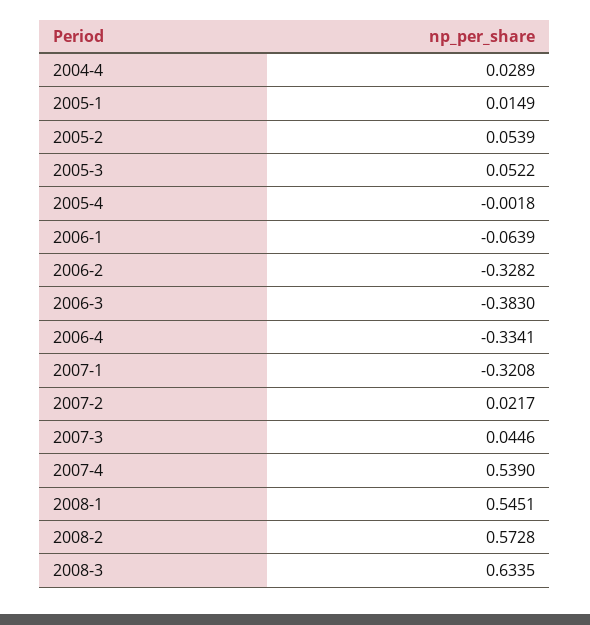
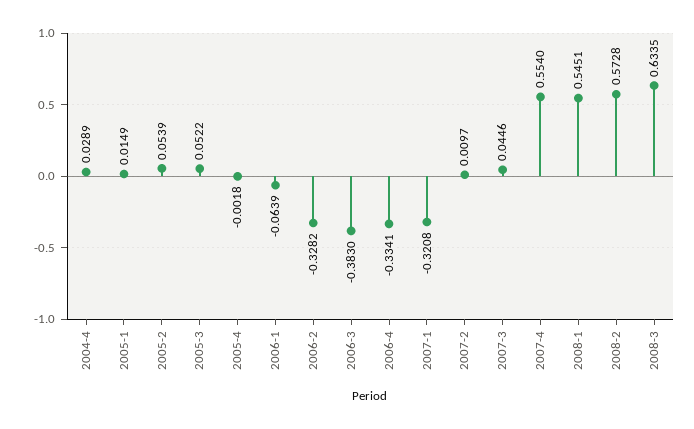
  {
    "2004-4": 0.0289,
    "2005-1": 0.0149,
    "2005-2": 0.0539,
    "2005-3": 0.0522,
    "2005-4": -0.0018,
    "2006-1": -0.0639,
    "2006-2": -0.3282,
    "2006-3": -0.383,
    "2006-4": -0.3341,
    "2007-1": -0.3208,
-   "2007-2": 0.0217,
+   "2007-2": 0.0097,
    "2007-3": 0.0446,
-   "2007-4": 0.539,
+   "2007-4": 0.554,
    "2008-1": 0.5451,
    "2008-2": 0.5728,
    "2008-3": 0.6335
  }

